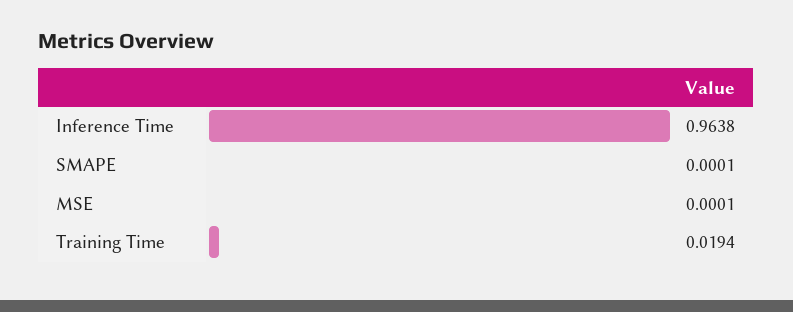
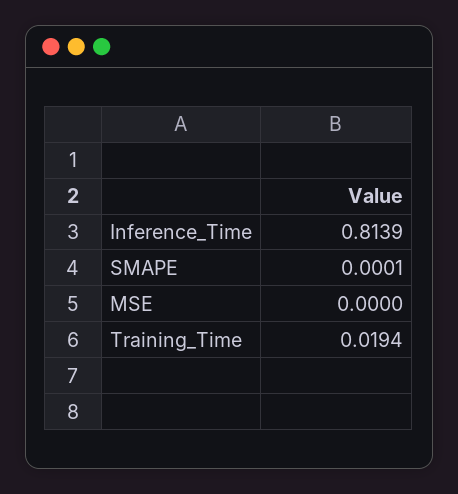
  {
-   "Inference Time": 0.9638,
+   "Inference Time": 0.8139,
    "SMAPE": 0.0001,
-   "MSE": 0.0001,
+   "MSE": 0,
    "Training Time": 0.0194
  }

